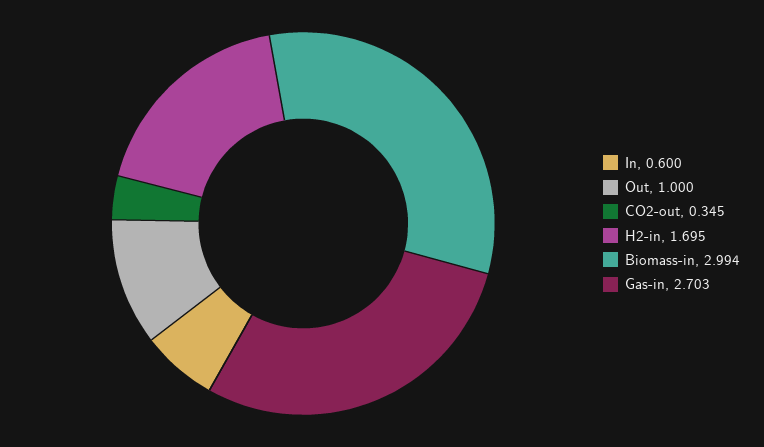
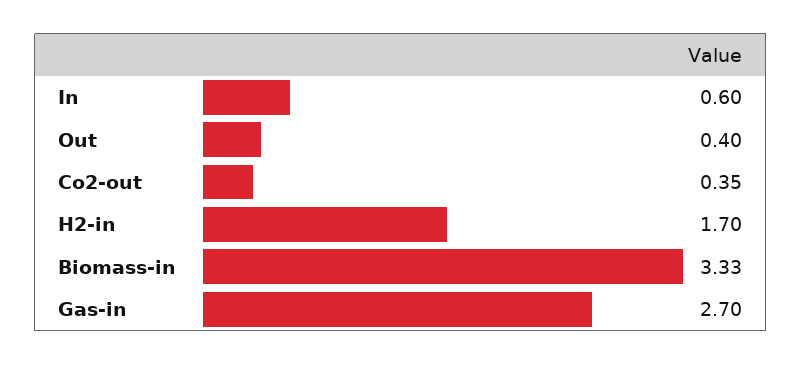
  {
    "In": 0.6,
-   "Out": 1,
+   "Out": 0.4,
    "CO2-out": 0.345,
    "H2-in": 1.695,
-   "Biomass-in": 2.994,
+   "Biomass-in": 3.33,
    "Gas-in": 2.703
  }

